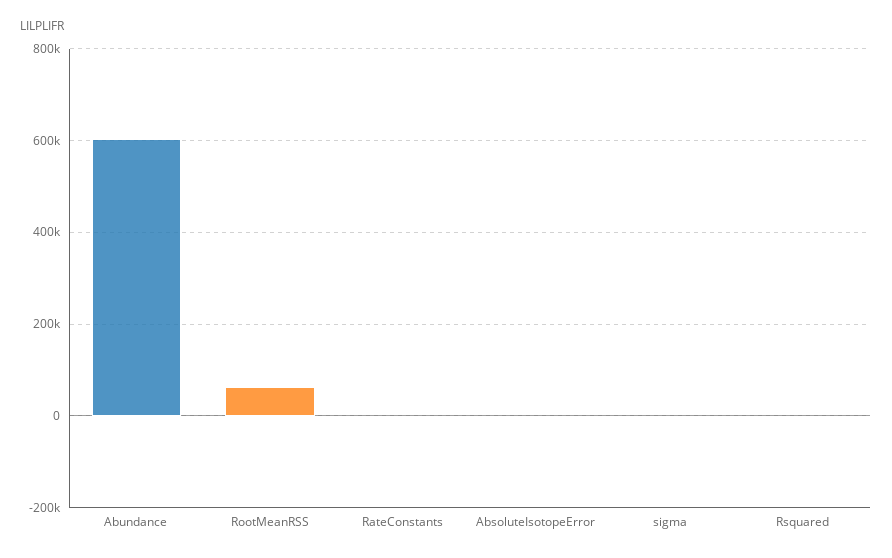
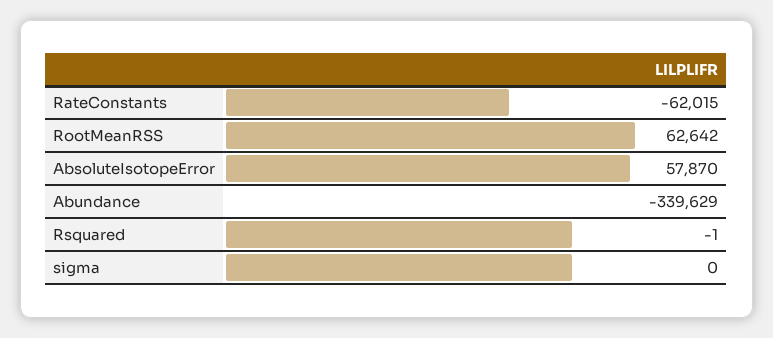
  {
-   "Abundance": 600000,
+   "Abundance": -339629,
    "RootMeanRSS": 62642,
-   "RateConstants": 0,
+   "RateConstants": -62015,
-   "AbsoluteIsotopeError": 0,
+   "AbsoluteIsotopeError": 57870,
    "sigma": 0,
    "Rsquared": -1
  }

